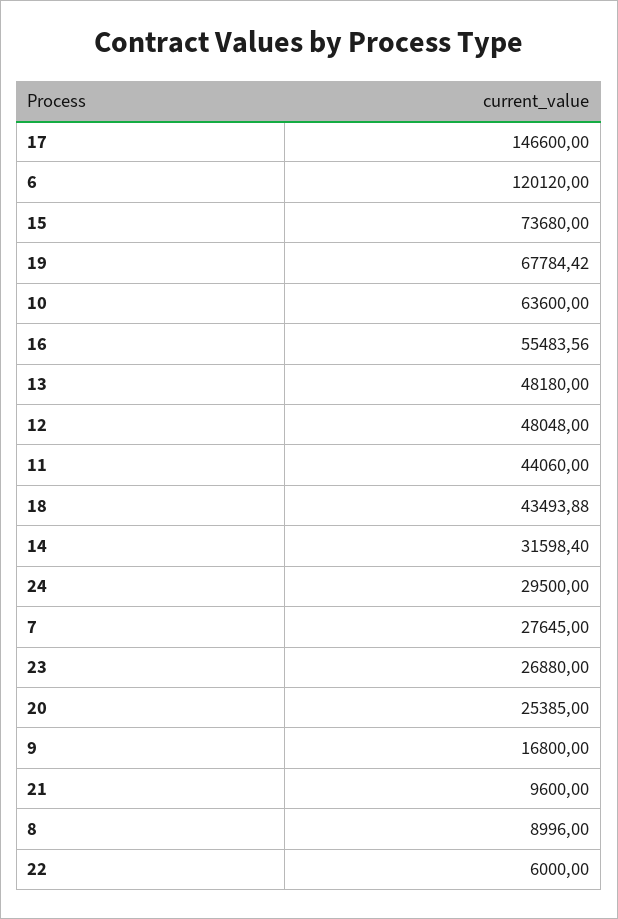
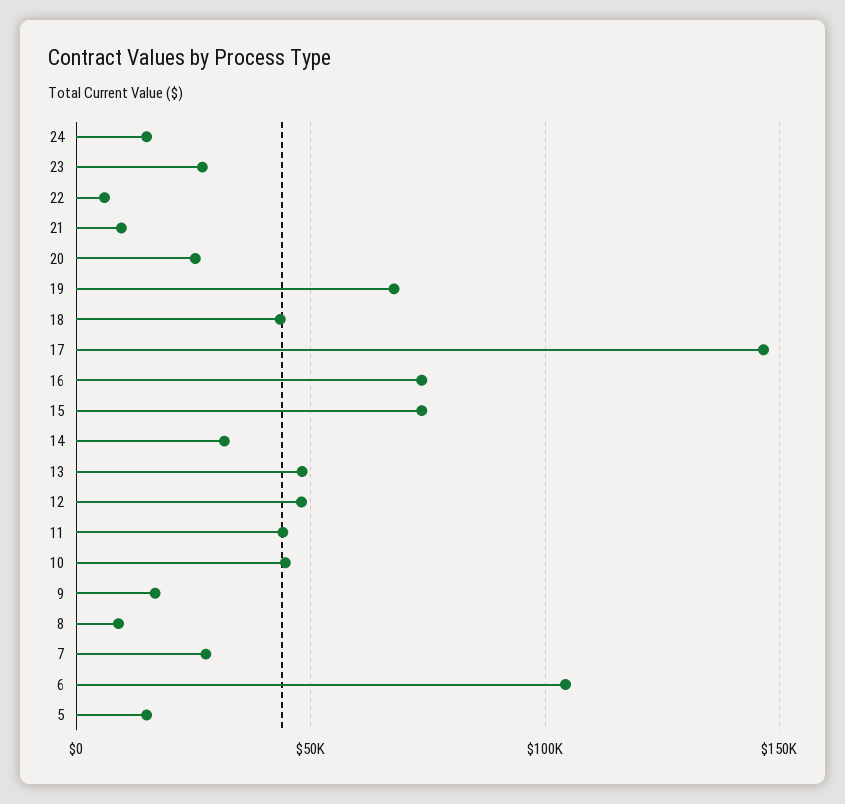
  {
    "17": 146600,
-   "6": 120120,
+   "6": 105000,
    "15": 73680,
    "19": 67784.42,
-   "10": 63600,
+   "10": 45000,
-   "16": 55483.56,
+   "16": 75000,
    "13": 48180,
    "12": 48048,
    "11": 44060,
    "18": 43493.88,
    "14": 31598.4,
-   "24": 29500,
+   "24": 15000,
    "7": 27645,
    "23": 26880,
    "20": 25385,
    "9": 16800,
    "21": 9600,
    "8": 8996,
-   "22": 6000
+   "22": 6000,
+   "5": 15000
  }

